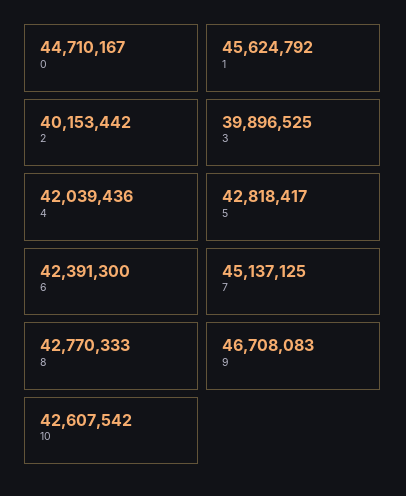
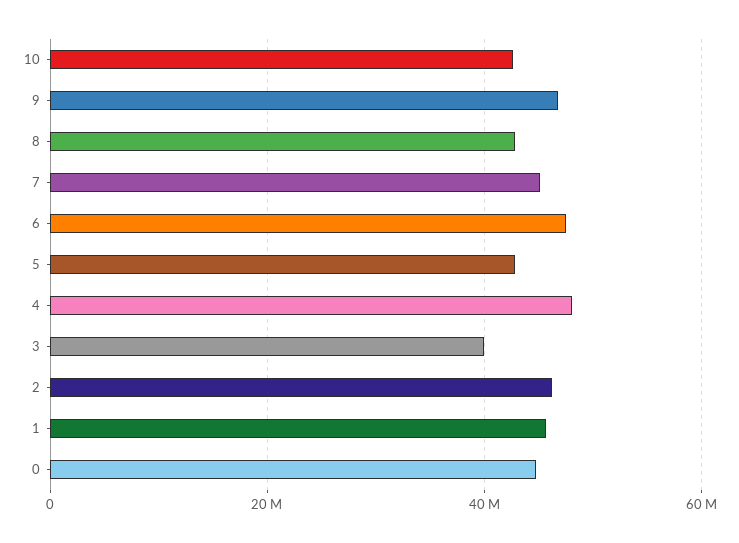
  {
    "0": 44710167,
    "1": 45624792,
-   "2": 40153442,
+   "2": 46000000,
    "3": 39896525,
-   "4": 42039436,
+   "4": 48000000,
    "5": 42818417,
-   "6": 42391300,
+   "6": 48000000,
    "7": 45137125,
    "8": 42770333,
    "9": 46708083,
    "10": 42607542
  }

